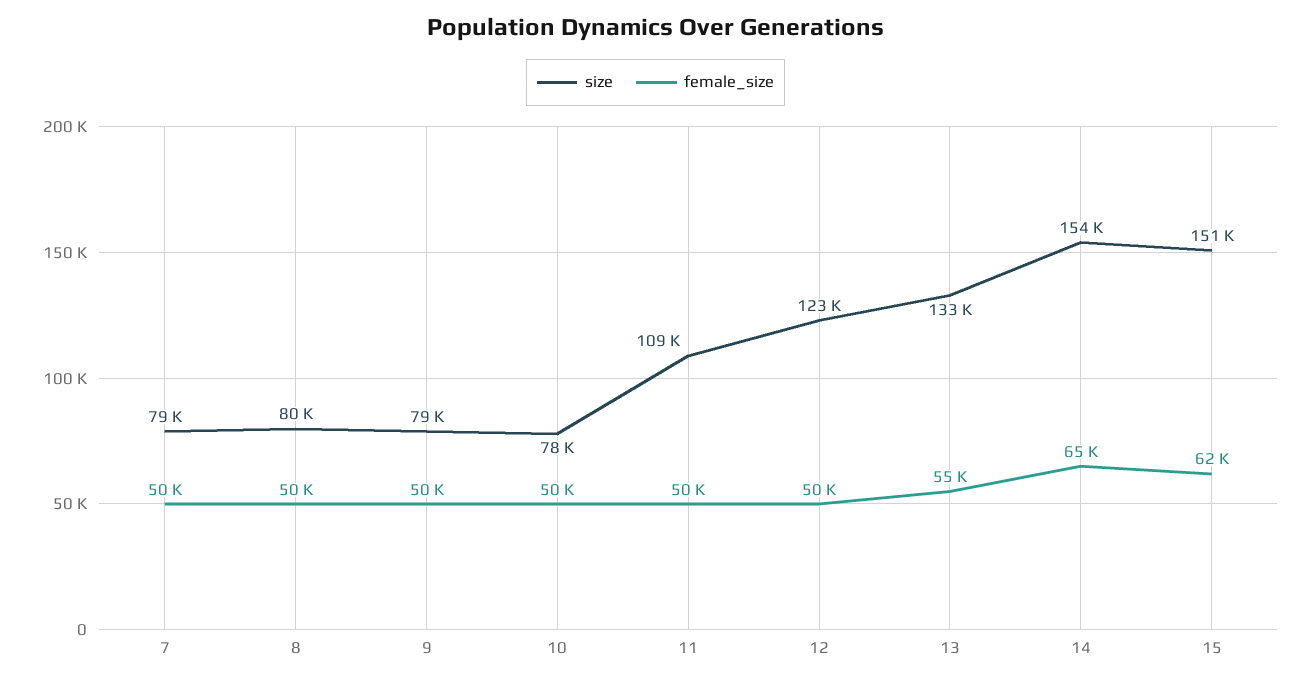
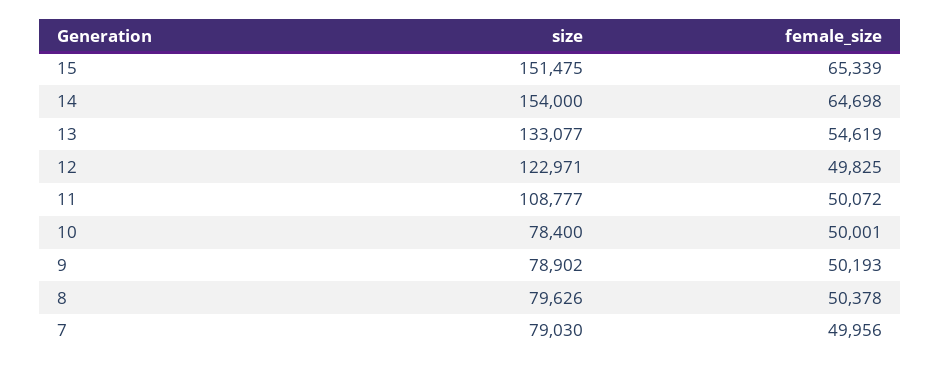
  {
    "size": {
      "7": 79030,
      "8": 79626,
      "9": 78902,
      "10": 78400,
      "11": 108777,
      "12": 122971,
      "13": 133077,
      "14": 154000,
      "15": 151475
    },
    "female_size": {
      "7": 49956,
      "8": 50378,
      "9": 50193,
      "10": 50001,
      "11": 50072,
      "12": 49825,
      "13": 54619,
      "14": 64698,
-     "15": 62000
+     "15": 65339
    }
  }

